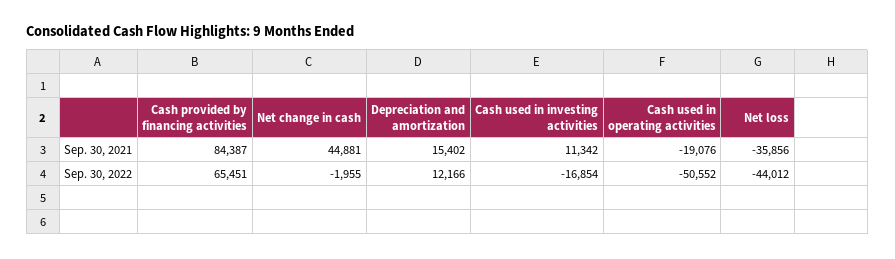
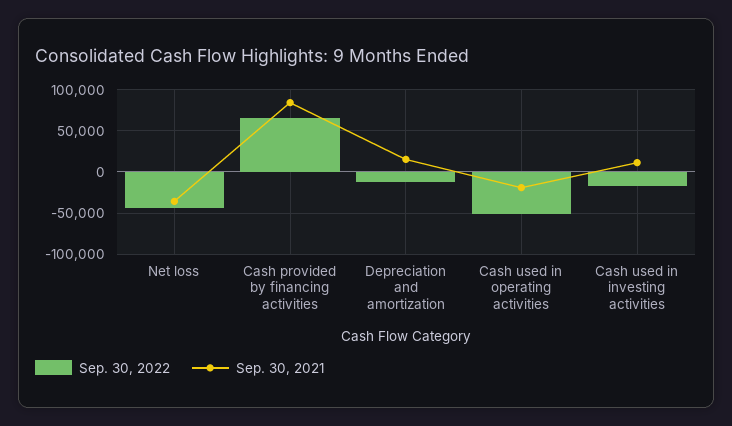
  {
    "Sep. 30, 2021": {
      "Cash provided by financing activities": 84387,
-     "Net change in cash": 44881,
      "Depreciation and amortization": 15402,
      "Cash used in investing activities": 11342,
      "Cash used in operating activities": -19076,
      "Net loss": -35856
    },
    "Sep. 30, 2022": {
      "Cash provided by financing activities": 65451,
-     "Net change in cash": -1955,
-     "Depreciation and amortization": 12166,
+     "Depreciation and amortization": -10000,
      "Cash used in investing activities": -16854,
      "Cash used in operating activities": -50552,
      "Net loss": -44012
    }
  }

